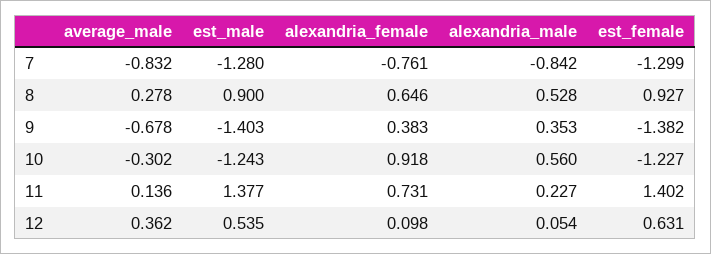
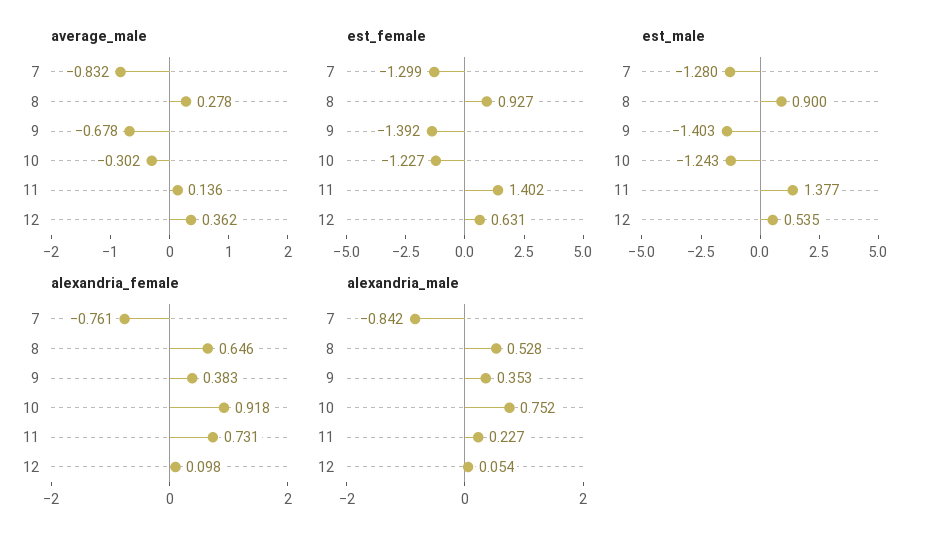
  {
    "average_male": {
      "7": -0.832,
      "8": 0.278,
      "9": -0.678,
      "10": -0.302,
      "11": 0.136,
      "12": 0.362
    },
    "est_male": {
      "7": -1.28,
      "8": 0.9,
      "9": -1.403,
      "10": -1.243,
      "11": 1.377,
      "12": 0.535
    },
    "alexandria_female": {
      "7": -0.761,
      "8": 0.646,
      "9": 0.383,
      "10": 0.918,
      "11": 0.731,
      "12": 0.098
    },
    "alexandria_male": {
      "7": -0.842,
      "8": 0.528,
      "9": 0.353,
-     "10": 0.56,
+     "10": 0.752,
      "11": 0.227,
      "12": 0.054
    },
    "est_female": {
      "7": -1.299,
      "8": 0.927,
-     "9": -1.382,
+     "9": -1.392,
      "10": -1.227,
      "11": 1.402,
      "12": 0.631
    }
  }

